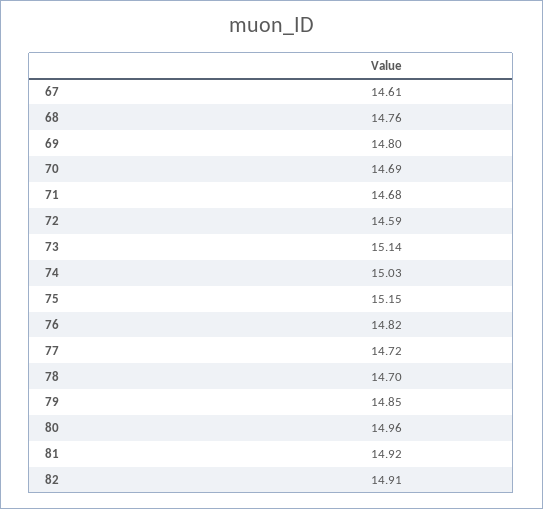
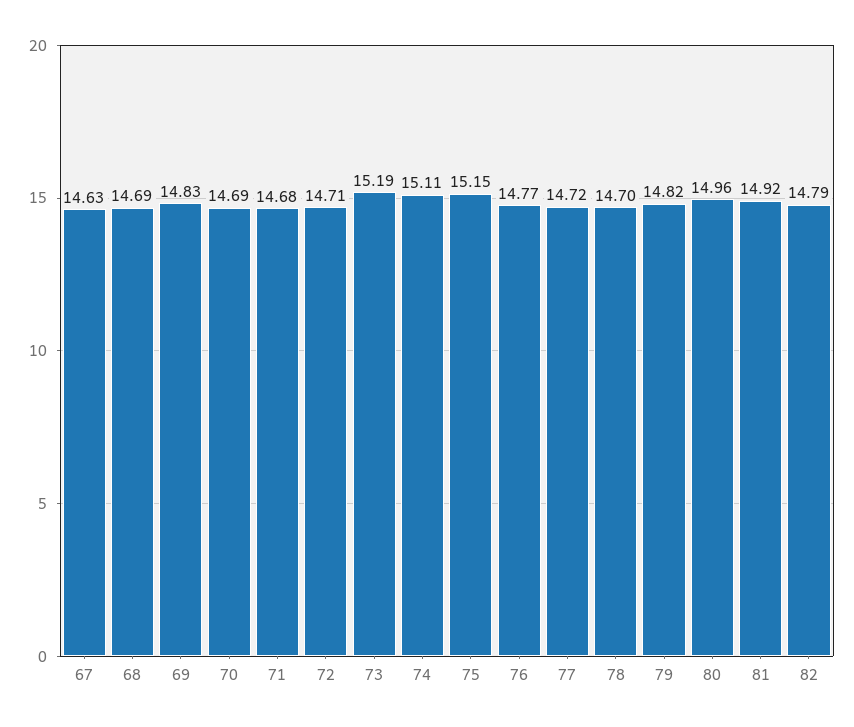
  {
-   "67": 14.61,
+   "67": 14.63,
-   "68": 14.76,
+   "68": 14.69,
-   "69": 14.8,
+   "69": 14.83,
    "70": 14.69,
    "71": 14.68,
-   "72": 14.59,
+   "72": 14.71,
-   "73": 15.14,
+   "73": 15.19,
-   "74": 15.03,
+   "74": 15.11,
    "75": 15.15,
-   "76": 14.82,
+   "76": 14.77,
    "77": 14.72,
    "78": 14.7,
-   "79": 14.85,
+   "79": 14.82,
    "80": 14.96,
    "81": 14.92,
-   "82": 14.91
+   "82": 14.79
  }

